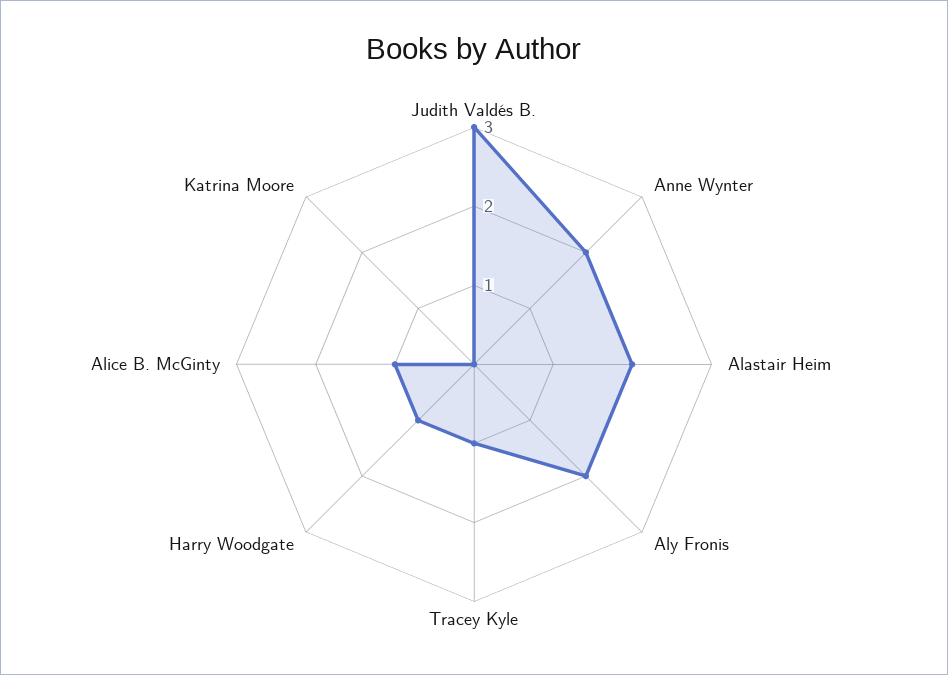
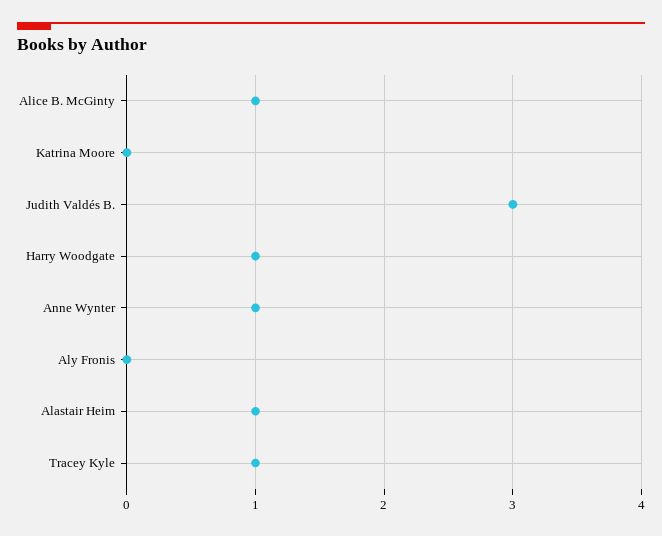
  {
    "Judith Valdés B.": 3,
-   "Anne Wynter": 2,
+   "Anne Wynter": 1,
-   "Alastair Heim": 2,
+   "Alastair Heim": 1,
-   "Aly Fronis": 2,
+   "Aly Fronis": 0,
    "Tracey Kyle": 1,
    "Harry Woodgate": 1,
    "Alice B. McGinty": 1,
    "Katrina Moore": 0
  }

